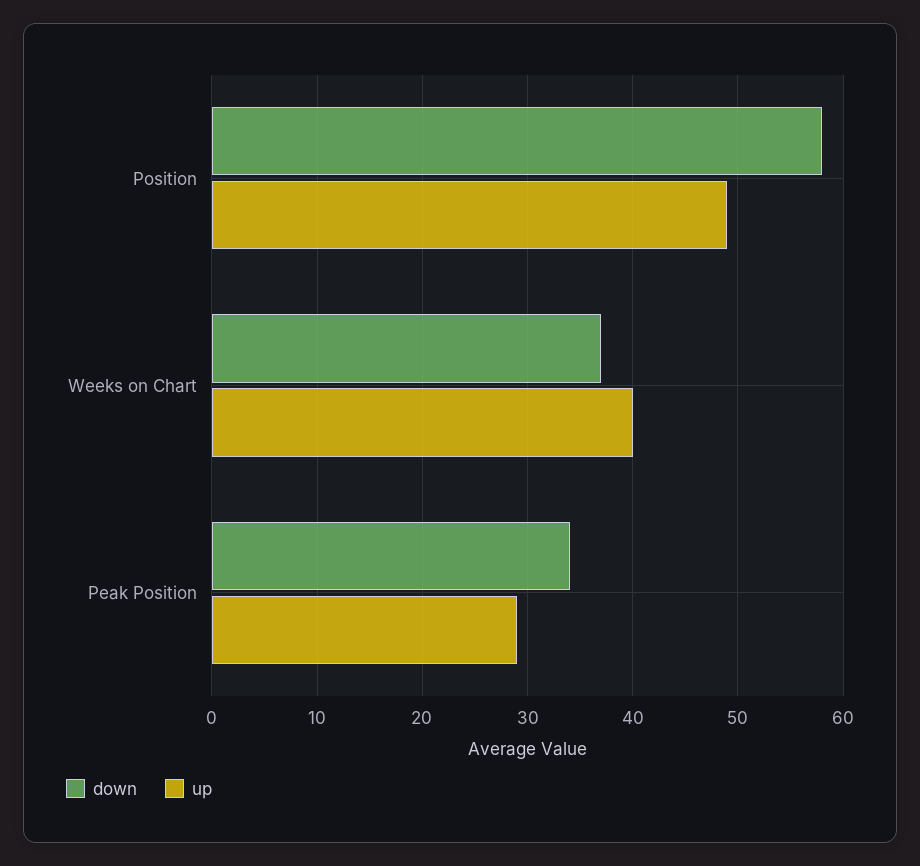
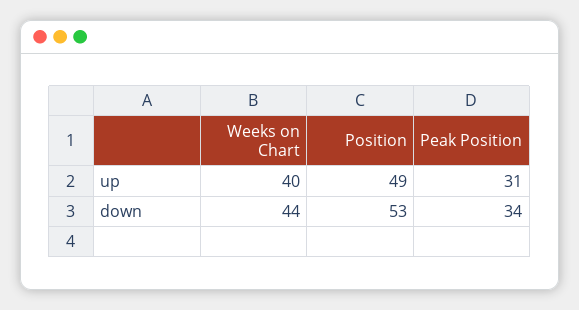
  {
    "down": {
-     "Position": 58,
+     "Position": 53,
-     "Weeks on Chart": 37,
+     "Weeks on Chart": 44,
      "Peak Position": 34
    },
    "up": {
      "Position": 49,
      "Weeks on Chart": 40,
-     "Peak Position": 29
+     "Peak Position": 31
    }
  }

